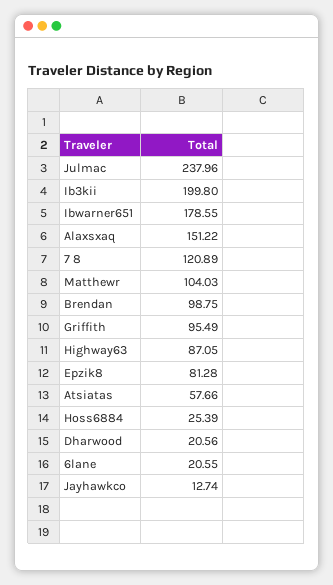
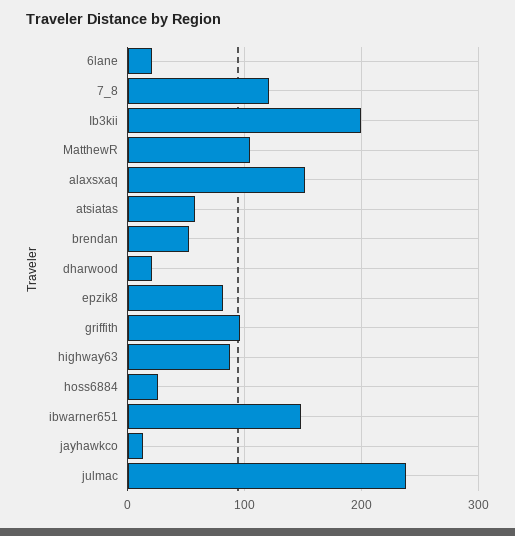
  {
    "Julmac": 237.96,
    "Ib3kii": 199.8,
-   "Ibwarner651": 178.55,
+   "Ibwarner651": 150,
    "Alaxsxaq": 151.22,
    "7 8": 120.89,
    "Matthewr": 104.03,
-   "Brendan": 98.75,
+   "Brendan": 50,
    "Griffith": 95.49,
    "Highway63": 87.05,
    "Epzik8": 81.28,
    "Atsiatas": 57.66,
    "Hoss6884": 25.39,
    "Dharwood": 20.56,
    "6lane": 20.55,
    "Jayhawkco": 12.74
  }

